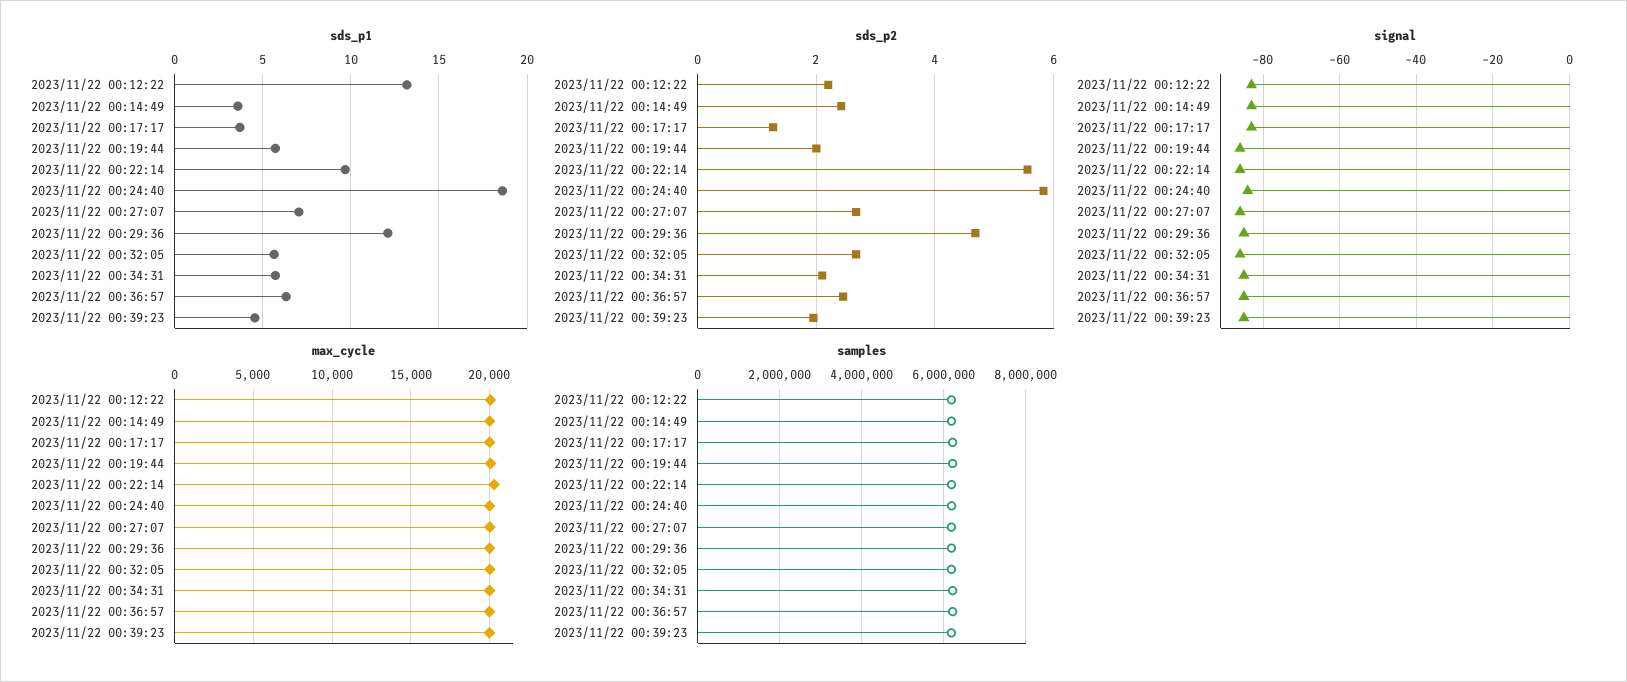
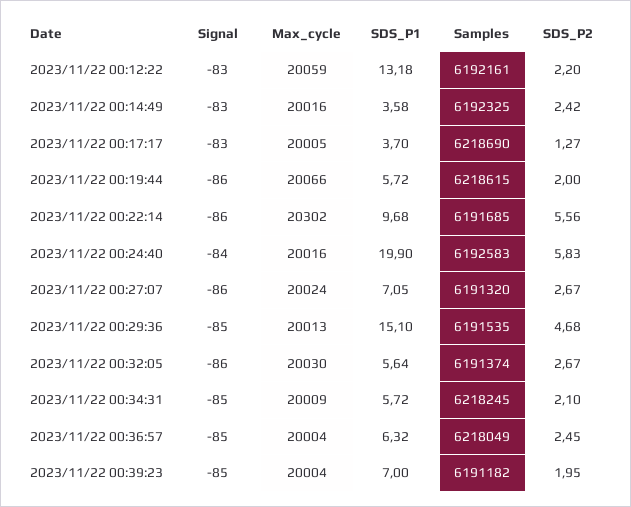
  {
    "sds_p1": {
      "2023/11/22 00:12:22": 13.18,
      "2023/11/22 00:14:49": 3.58,
      "2023/11/22 00:17:17": 3.7,
      "2023/11/22 00:19:44": 5.72,
      "2023/11/22 00:22:14": 9.68,
-     "2023/11/22 00:24:40": 18.5,
+     "2023/11/22 00:24:40": 19.9,
      "2023/11/22 00:27:07": 7.05,
-     "2023/11/22 00:29:36": 12,
+     "2023/11/22 00:29:36": 15.1,
      "2023/11/22 00:32:05": 5.64,
      "2023/11/22 00:34:31": 5.72,
      "2023/11/22 00:36:57": 6.32,
-     "2023/11/22 00:39:23": 4.5
+     "2023/11/22 00:39:23": 7
    },
    "sds_p2": {
      "2023/11/22 00:12:22": 2.2,
      "2023/11/22 00:14:49": 2.42,
      "2023/11/22 00:17:17": 1.27,
      "2023/11/22 00:19:44": 2,
      "2023/11/22 00:22:14": 5.56,
      "2023/11/22 00:24:40": 5.83,
      "2023/11/22 00:27:07": 2.67,
      "2023/11/22 00:29:36": 4.68,
      "2023/11/22 00:32:05": 2.67,
      "2023/11/22 00:34:31": 2.1,
      "2023/11/22 00:36:57": 2.45,
      "2023/11/22 00:39:23": 1.95
    },
    "signal": {
      "2023/11/22 00:12:22": -83,
      "2023/11/22 00:14:49": -83,
      "2023/11/22 00:17:17": -83,
      "2023/11/22 00:19:44": -86,
      "2023/11/22 00:22:14": -86,
      "2023/11/22 00:24:40": -84,
      "2023/11/22 00:27:07": -86,
      "2023/11/22 00:29:36": -85,
      "2023/11/22 00:32:05": -86,
      "2023/11/22 00:34:31": -85,
      "2023/11/22 00:36:57": -85,
      "2023/11/22 00:39:23": -85
    },
    "max_cycle": {
      "2023/11/22 00:12:22": 20059,
      "2023/11/22 00:14:49": 20016,
      "2023/11/22 00:17:17": 20005,
      "2023/11/22 00:19:44": 20066,
      "2023/11/22 00:22:14": 20302,
      "2023/11/22 00:24:40": 20016,
      "2023/11/22 00:27:07": 20024,
      "2023/11/22 00:29:36": 20013,
      "2023/11/22 00:32:05": 20030,
      "2023/11/22 00:34:31": 20009,
      "2023/11/22 00:36:57": 20004,
      "2023/11/22 00:39:23": 20004
    },
    "samples": {
      "2023/11/22 00:12:22": 6192161,
      "2023/11/22 00:14:49": 6192325,
      "2023/11/22 00:17:17": 6218690,
      "2023/11/22 00:19:44": 6218615,
      "2023/11/22 00:22:14": 6191685,
      "2023/11/22 00:24:40": 6192583,
      "2023/11/22 00:27:07": 6191320,
      "2023/11/22 00:29:36": 6191535,
      "2023/11/22 00:32:05": 6191374,
      "2023/11/22 00:34:31": 6218245,
      "2023/11/22 00:36:57": 6218049,
      "2023/11/22 00:39:23": 6191182
    }
  }

